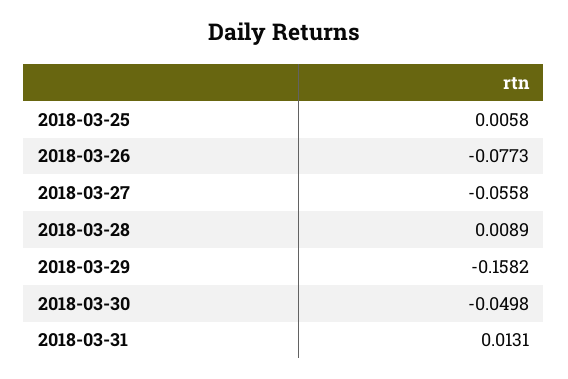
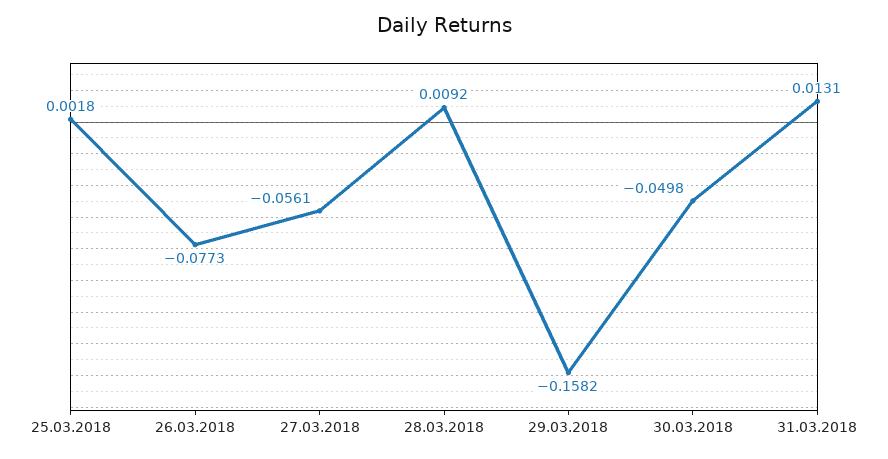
  {
-   "2018-03-25": 0.0058,
+   "2018-03-25": 0.0018,
    "2018-03-26": -0.0773,
-   "2018-03-27": -0.0558,
+   "2018-03-27": -0.0561,
-   "2018-03-28": 0.0089,
+   "2018-03-28": 0.0092,
    "2018-03-29": -0.1582,
    "2018-03-30": -0.0498,
    "2018-03-31": 0.0131
  }

